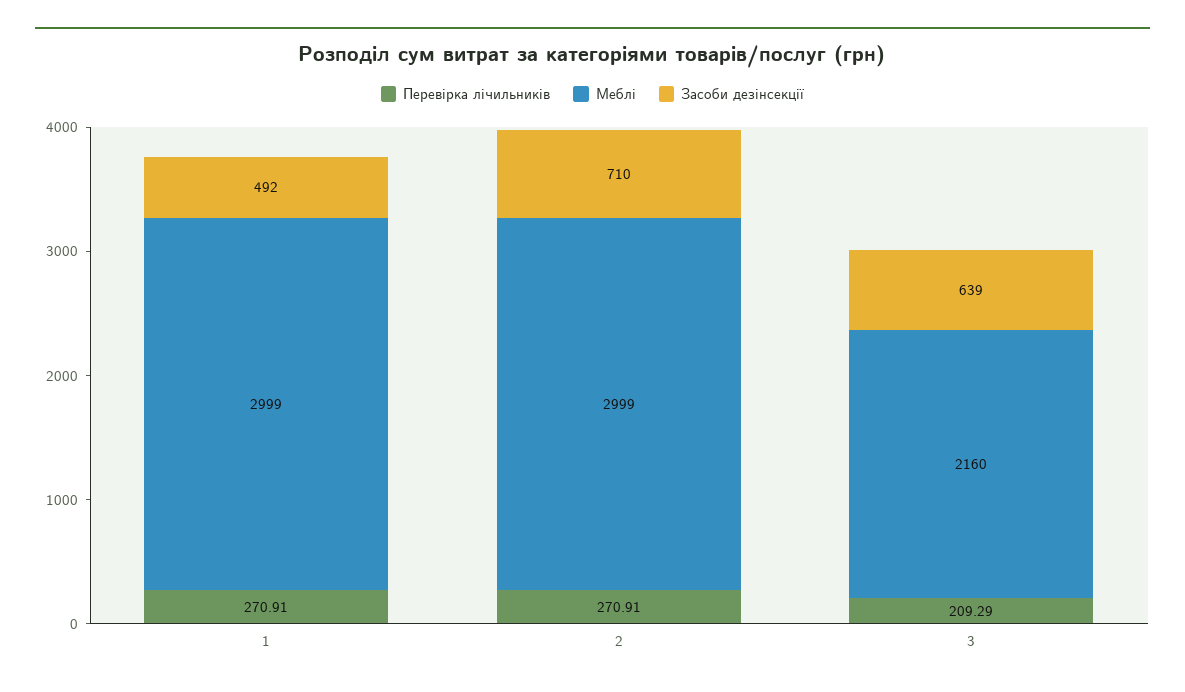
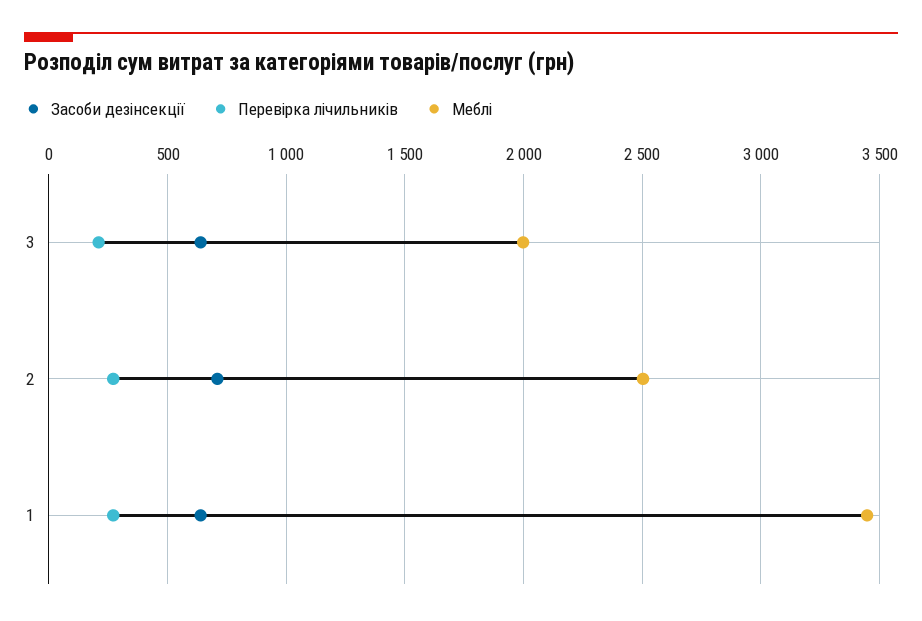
  {
    "Перевірка лічильників": {
      "1": 270.91,
      "2": 270.91,
      "3": 209.29
    },
    "Меблі": {
-     "1": 2999,
+     "1": 3450,
-     "2": 2999,
+     "2": 2500,
-     "3": 2160
+     "3": 2000
    },
    "Засоби дезінсекції": {
-     "1": 492,
+     "1": 650,
      "2": 710,
      "3": 639
    }
  }

